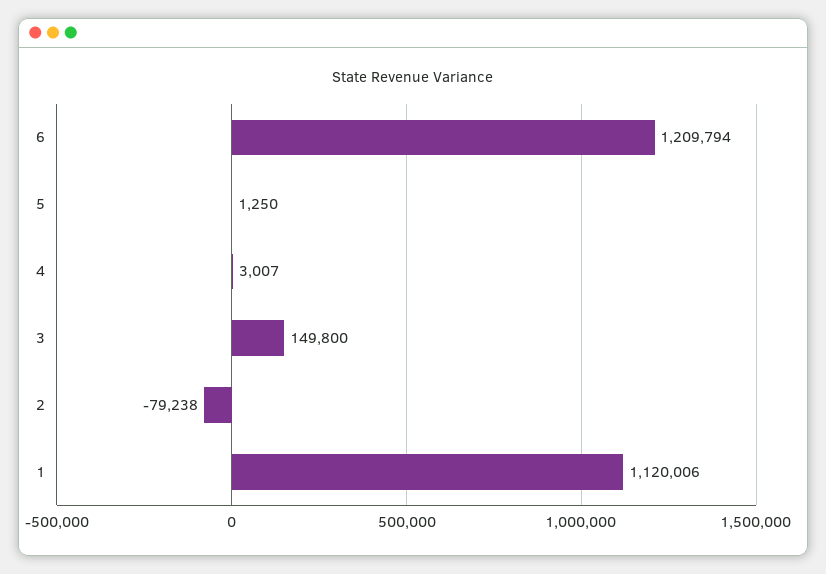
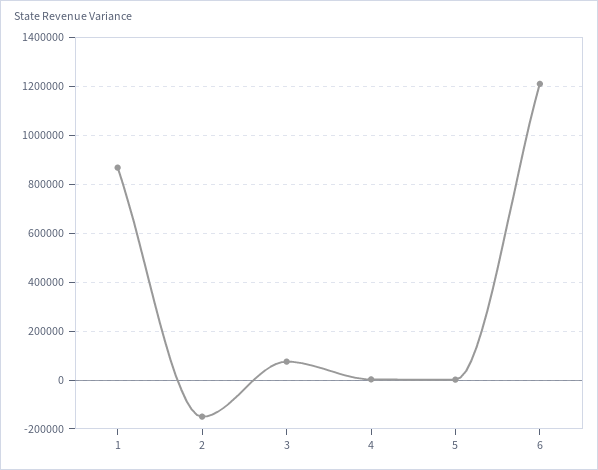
  {
    "6": 1209794,
    "5": 1250,
    "4": 3007,
-   "3": 149800,
+   "3": 75000,
-   "2": -79238,
+   "2": -150000,
-   "1": 1120006
+   "1": 875000
  }

